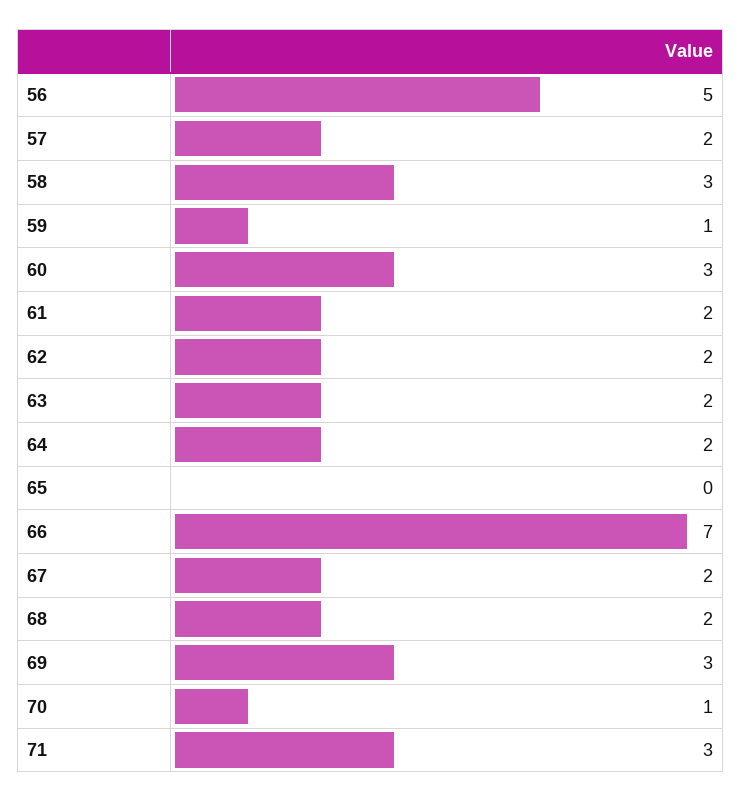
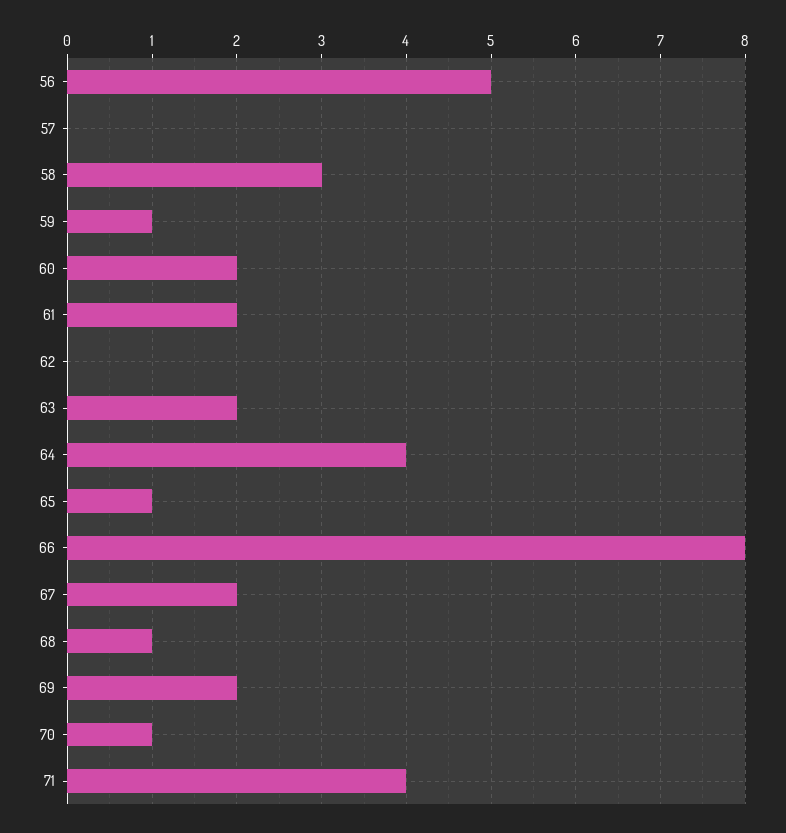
  {
    "56": 5,
-   "57": 2,
+   "57": 0,
    "58": 3,
    "59": 1,
-   "60": 3,
+   "60": 2,
    "61": 2,
-   "62": 2,
+   "62": 0,
    "63": 2,
-   "64": 2,
+   "64": 4,
-   "65": 0,
+   "65": 1,
-   "66": 7,
+   "66": 8,
    "67": 2,
-   "68": 2,
+   "68": 1,
-   "69": 3,
+   "69": 2,
    "70": 1,
-   "71": 3
+   "71": 4
  }

